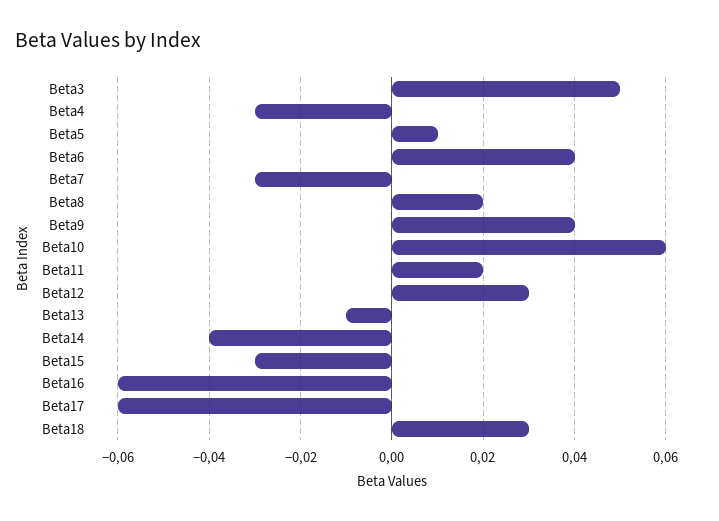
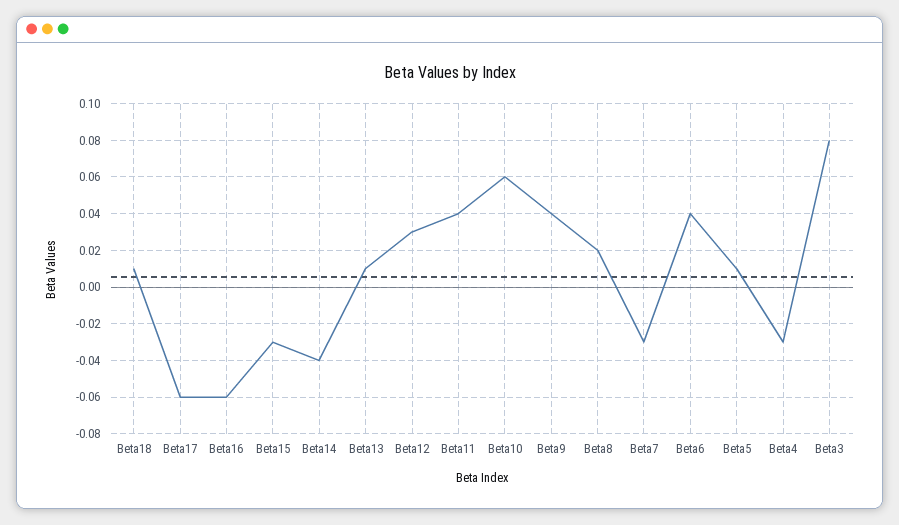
  {
-   "Beta3": 0.05,
+   "Beta3": 0.08,
    "Beta4": -0.03,
    "Beta5": 0.01,
    "Beta6": 0.04,
    "Beta7": -0.03,
    "Beta8": 0.02,
    "Beta9": 0.04,
    "Beta10": 0.06,
-   "Beta11": 0.02,
+   "Beta11": 0.04,
    "Beta12": 0.03,
-   "Beta13": -0.01,
+   "Beta13": 0.01,
    "Beta14": -0.04,
    "Beta15": -0.03,
    "Beta16": -0.06,
    "Beta17": -0.06,
-   "Beta18": 0.03
+   "Beta18": 0.01
  }

